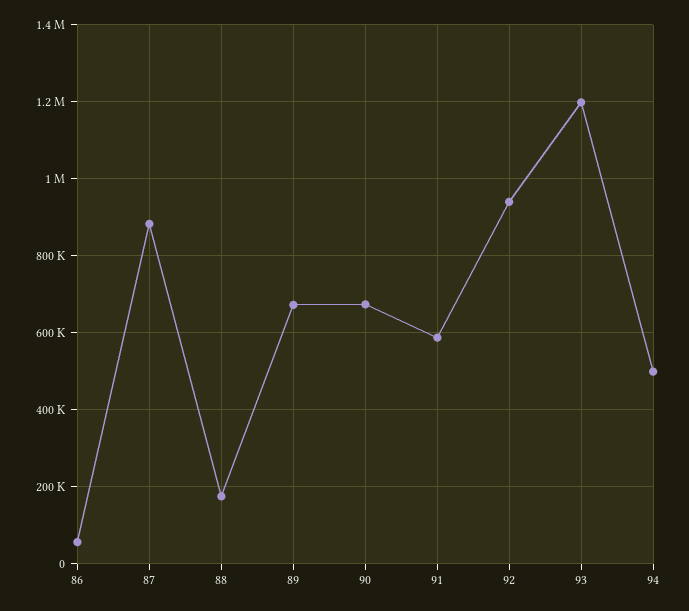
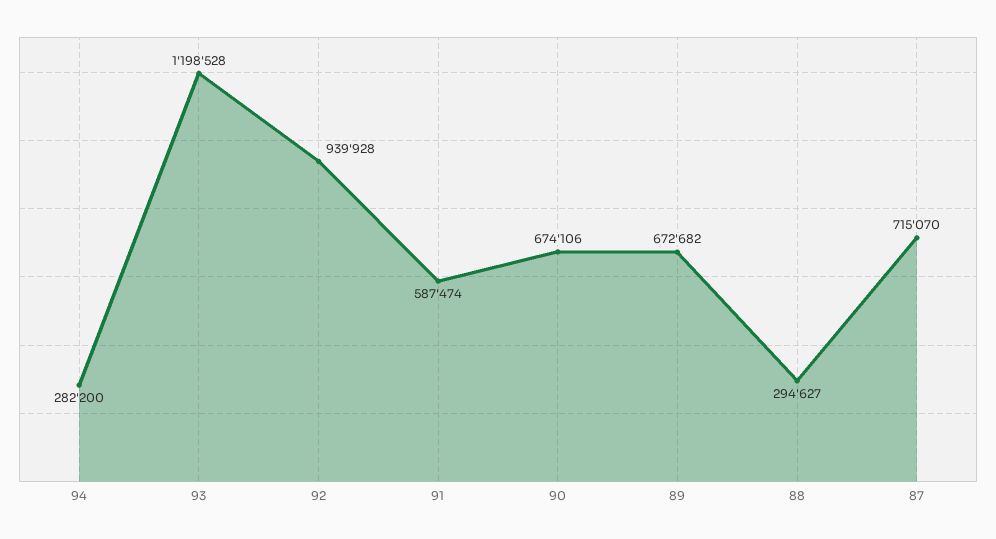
  {
-   "86": 60000,
-   "87": 880000,
+   "87": 715070,
-   "88": 180000,
+   "88": 294627,
    "89": 672682,
    "90": 674106,
    "91": 587474,
    "92": 939928,
    "93": 1198528,
-   "94": 500000
+   "94": 282200
  }

